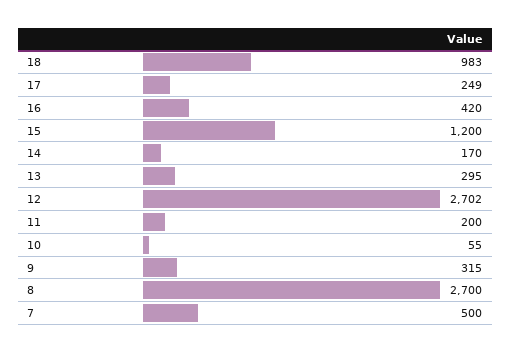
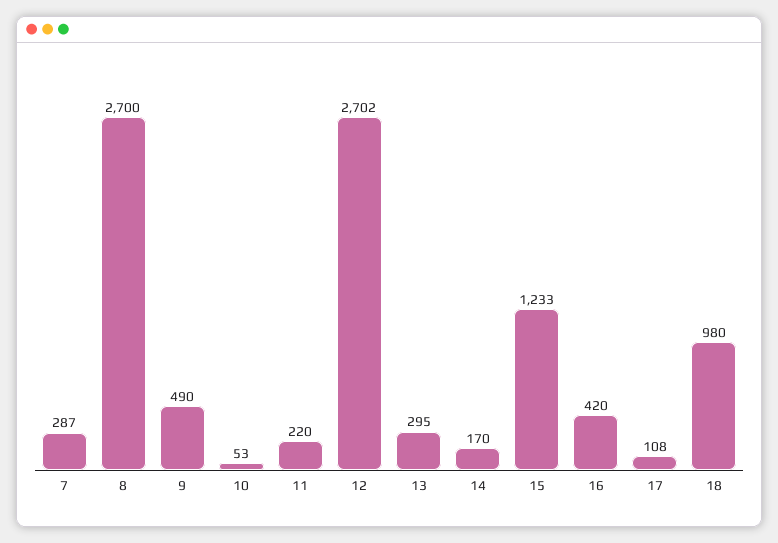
  {
-   "18": 983,
+   "18": 980,
-   "17": 249,
+   "17": 108,
    "16": 420,
-   "15": 1200,
+   "15": 1233,
    "14": 170,
    "13": 295,
    "12": 2702,
-   "11": 200,
+   "11": 220,
-   "10": 55,
+   "10": 53,
-   "9": 315,
+   "9": 490,
    "8": 2700,
-   "7": 500
+   "7": 287
  }

